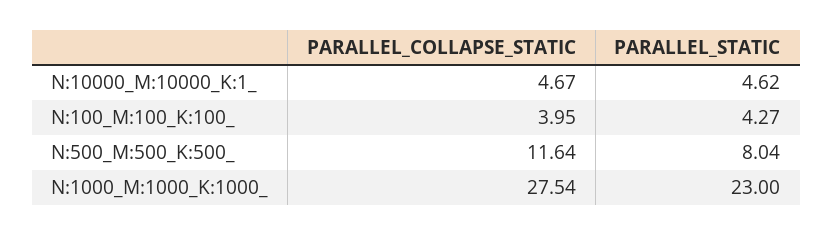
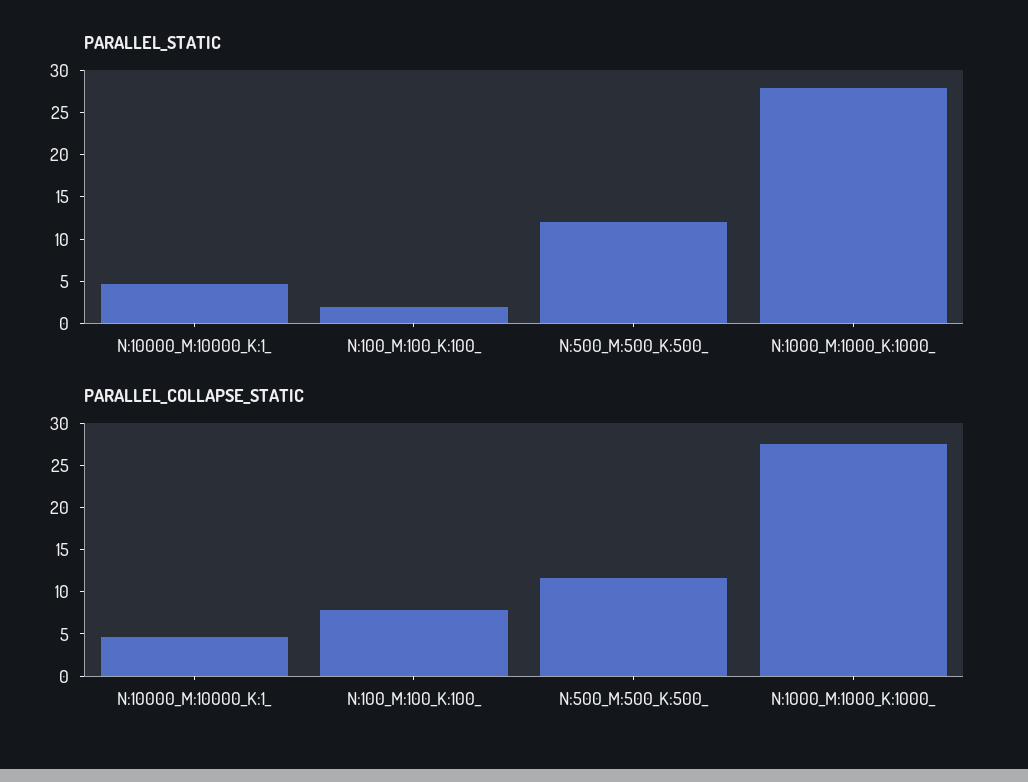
  {
    "PARALLEL_COLLAPSE_STATIC": {
      "N:10000_M:10000_K:1_": 4.67,
-     "N:100_M:100_K:100_": 3.95,
+     "N:100_M:100_K:100_": 8,
      "N:500_M:500_K:500_": 11.64,
      "N:1000_M:1000_K:1000_": 27.54
    },
    "PARALLEL_STATIC": {
      "N:10000_M:10000_K:1_": 4.62,
-     "N:100_M:100_K:100_": 4.27,
+     "N:100_M:100_K:100_": 2,
-     "N:500_M:500_K:500_": 8.04,
+     "N:500_M:500_K:500_": 12,
-     "N:1000_M:1000_K:1000_": 23
+     "N:1000_M:1000_K:1000_": 28
    }
  }

